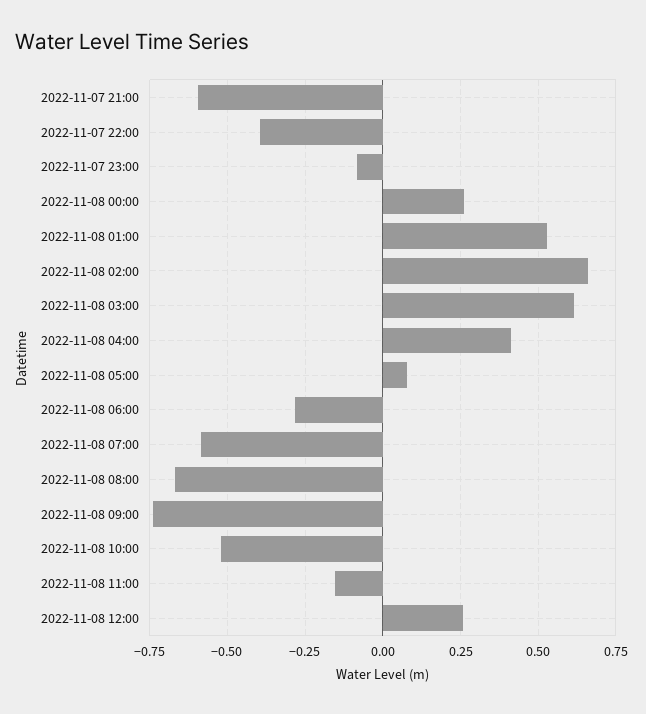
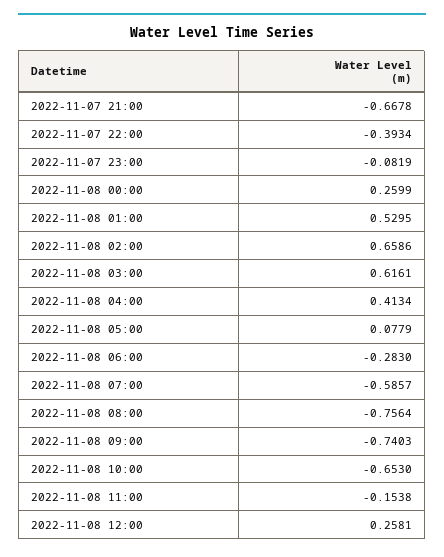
  {
-   "2022-11-07 21:00": -0.6,
+   "2022-11-07 21:00": -0.6678,
    "2022-11-07 22:00": -0.3934,
    "2022-11-07 23:00": -0.0819,
    "2022-11-08 00:00": 0.2599,
    "2022-11-08 01:00": 0.5295,
    "2022-11-08 02:00": 0.6586,
    "2022-11-08 03:00": 0.6161,
    "2022-11-08 04:00": 0.4134,
    "2022-11-08 05:00": 0.0779,
    "2022-11-08 06:00": -0.283,
    "2022-11-08 07:00": -0.5857,
-   "2022-11-08 08:00": -0.675,
+   "2022-11-08 08:00": -0.7564,
    "2022-11-08 09:00": -0.7403,
-   "2022-11-08 10:00": -0.525,
+   "2022-11-08 10:00": -0.653,
    "2022-11-08 11:00": -0.1538,
    "2022-11-08 12:00": 0.2581
  }

